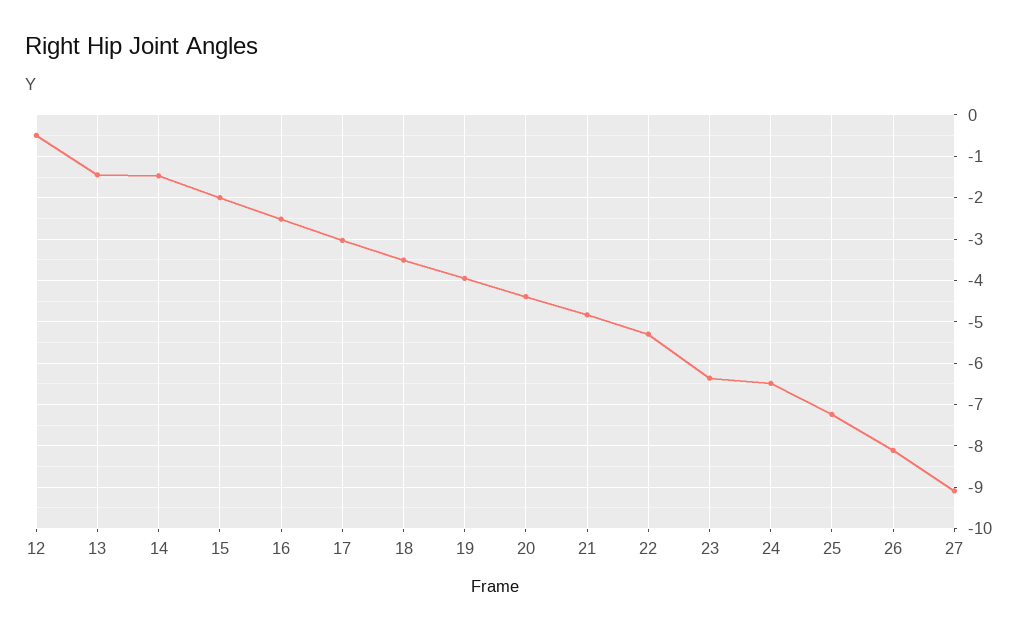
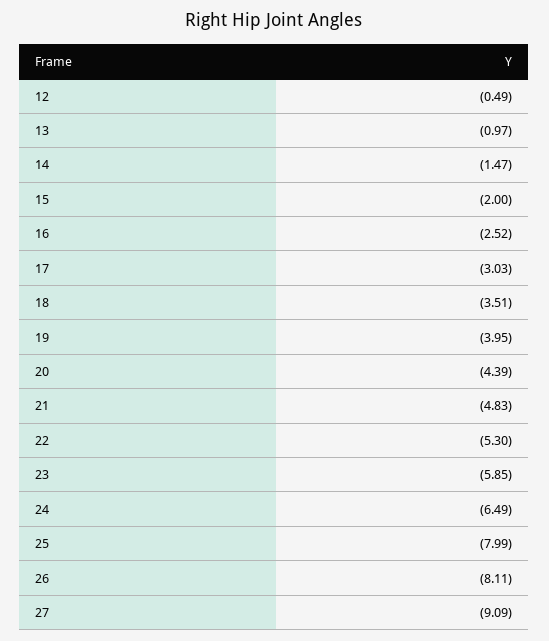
  {
    "12": -0.49,
-   "13": -1.4,
+   "13": -0.97,
    "14": -1.47,
    "15": -2,
    "16": -2.52,
    "17": -3.03,
    "18": -3.51,
    "19": -3.95,
    "20": -4.39,
    "21": -4.83,
    "22": -5.3,
-   "23": -6.4,
+   "23": -5.85,
    "24": -6.49,
-   "25": -7.2,
+   "25": -7.99,
    "26": -8.11,
    "27": -9.09
  }

